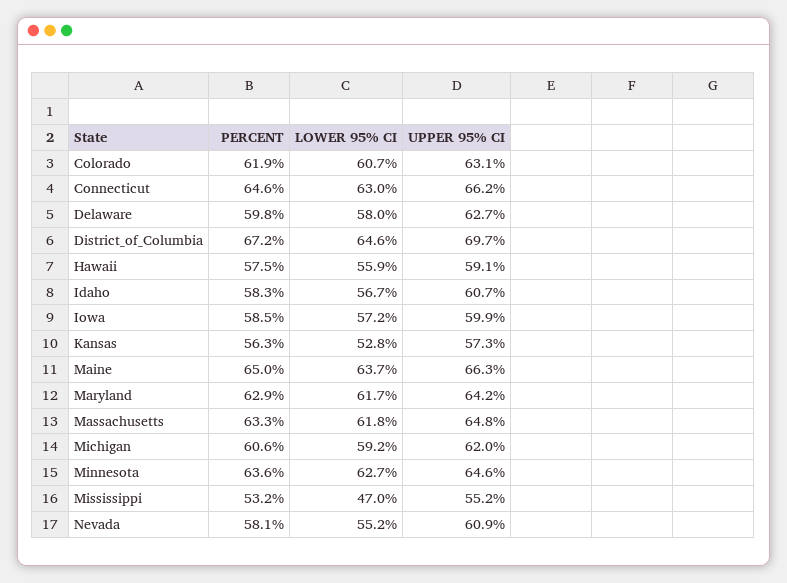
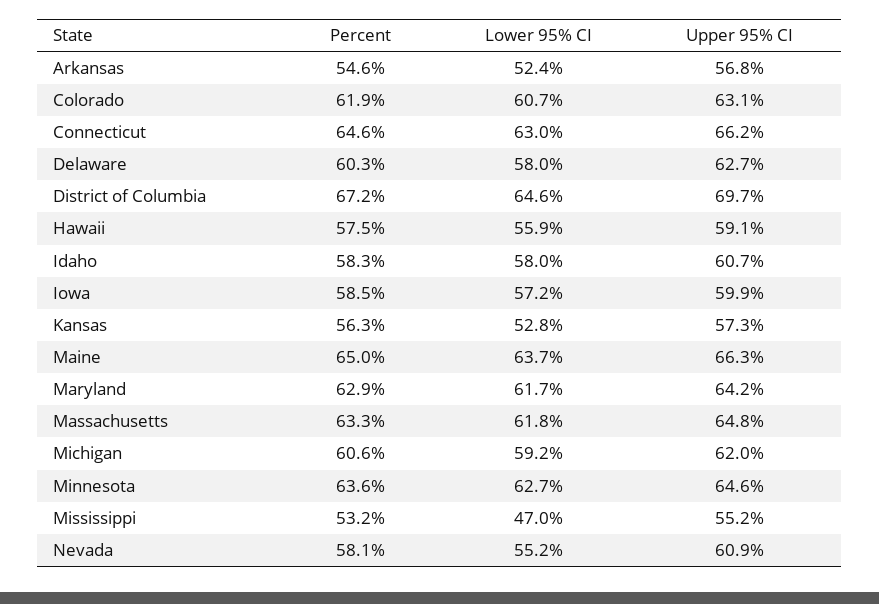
  {
    "PERCENT": {
      "Colorado": 61.9,
      "Connecticut": 64.6,
-     "Delaware": 59.8,
+     "Delaware": 60.3,
      "District_of_Columbia": 67.2,
      "Hawaii": 57.5,
      "Idaho": 58.3,
      "Iowa": 58.5,
      "Kansas": 56.3,
      "Maine": 65,
      "Maryland": 62.9,
      "Massachusetts": 63.3,
      "Michigan": 60.6,
      "Minnesota": 63.6,
      "Mississippi": 53.2,
-     "Nevada": 58.1
+     "Nevada": 58.1,
+     "Arkansas": 54.6
    },
    "LOWER 95% CI": {
      "Colorado": 60.7,
      "Connecticut": 63,
      "Delaware": 58,
      "District_of_Columbia": 64.6,
      "Hawaii": 55.9,
-     "Idaho": 56.7,
+     "Idaho": 58,
      "Iowa": 57.2,
      "Kansas": 52.8,
      "Maine": 63.7,
      "Maryland": 61.7,
      "Massachusetts": 61.8,
      "Michigan": 59.2,
      "Minnesota": 62.7,
      "Mississippi": 47,
-     "Nevada": 55.2
+     "Nevada": 55.2,
+     "Arkansas": 52.4
    },
    "UPPER 95% CI": {
      "Colorado": 63.1,
      "Connecticut": 66.2,
      "Delaware": 62.7,
      "District_of_Columbia": 69.7,
      "Hawaii": 59.1,
      "Idaho": 60.7,
      "Iowa": 59.9,
      "Kansas": 57.3,
      "Maine": 66.3,
      "Maryland": 64.2,
      "Massachusetts": 64.8,
      "Michigan": 62,
      "Minnesota": 64.6,
      "Mississippi": 55.2,
-     "Nevada": 60.9
+     "Nevada": 60.9,
+     "Arkansas": 56.8
    }
  }

